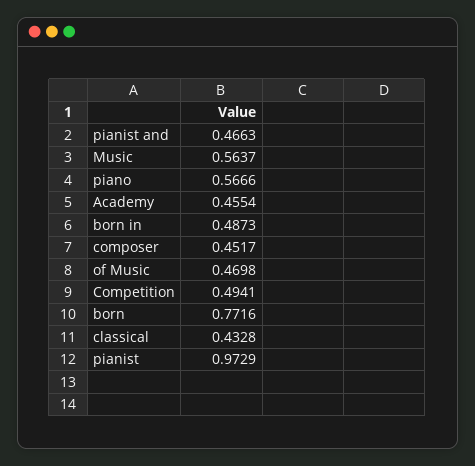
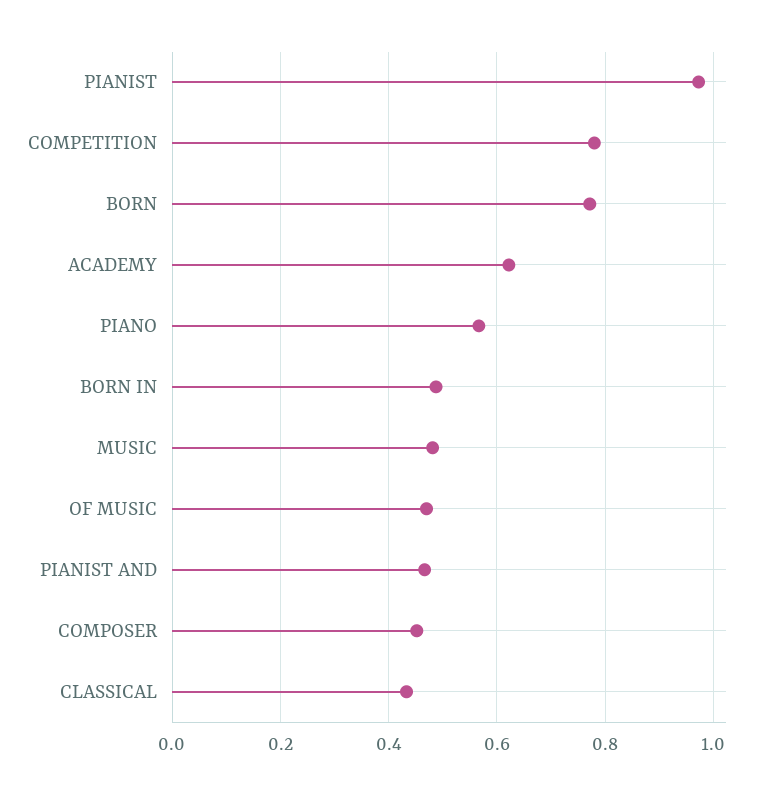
  {
    "pianist and": 0.4663,
-   "Music": 0.5637,
+   "Music": 0.48,
    "piano": 0.5666,
-   "Academy": 0.4554,
+   "Academy": 0.62,
    "born in": 0.4873,
    "composer": 0.4517,
    "of Music": 0.4698,
-   "Competition": 0.4941,
+   "Competition": 0.78,
    "born": 0.7716,
    "classical": 0.4328,
    "pianist": 0.9729
  }

